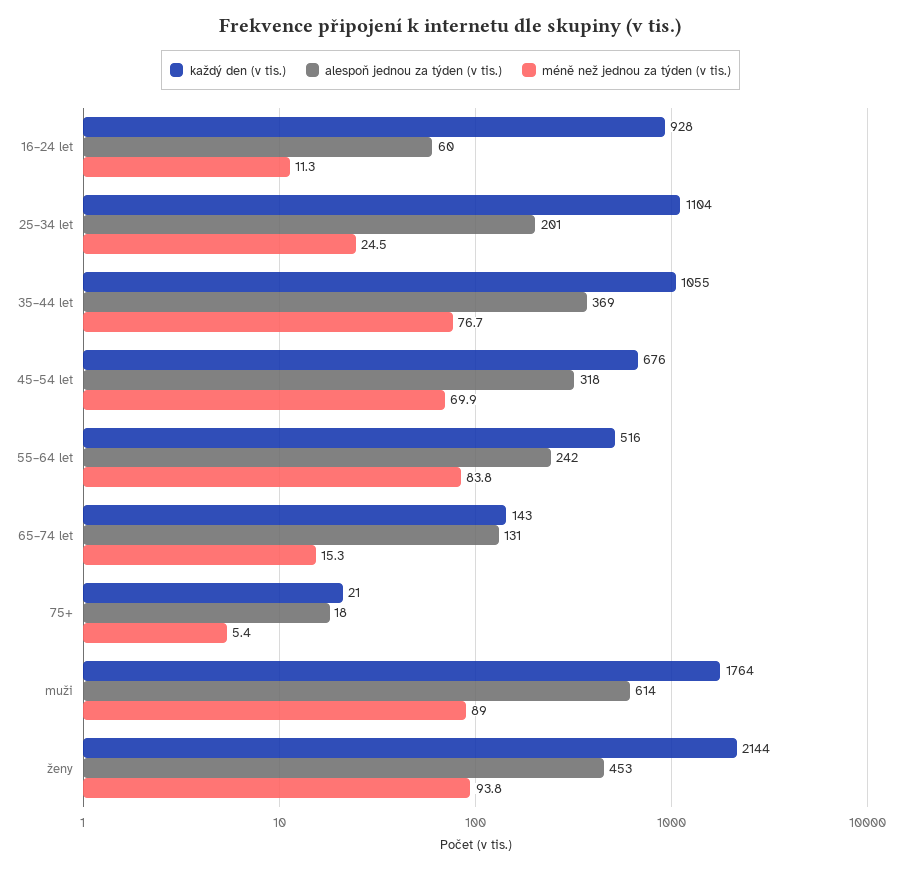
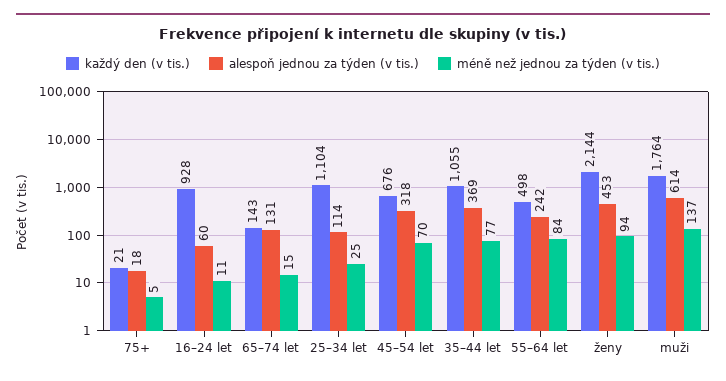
  {
    "každý den (v tis.)": {
      "16–24 let": 928,
      "25–34 let": 1104,
      "35–44 let": 1055,
      "45–54 let": 676,
-     "55–64 let": 516,
+     "55–64 let": 498,
      "65–74 let": 143,
      "75+": 21,
      "muži": 1764,
      "ženy": 2144
    },
    "alespoň jednou za týden (v tis.)": {
      "16–24 let": 60,
-     "25–34 let": 201,
+     "25–34 let": 114,
      "35–44 let": 369,
      "45–54 let": 318,
      "55–64 let": 242,
      "65–74 let": 131,
      "75+": 18,
      "muži": 614,
      "ženy": 453
    },
    "méně než jednou za týden (v tis.)": {
      "16–24 let": 11.3,
      "25–34 let": 24.5,
      "35–44 let": 76.7,
      "45–54 let": 69.9,
      "55–64 let": 83.8,
      "65–74 let": 15.3,
      "75+": 5.4,
-     "muži": 89,
+     "muži": 137,
      "ženy": 93.8
    }
  }

